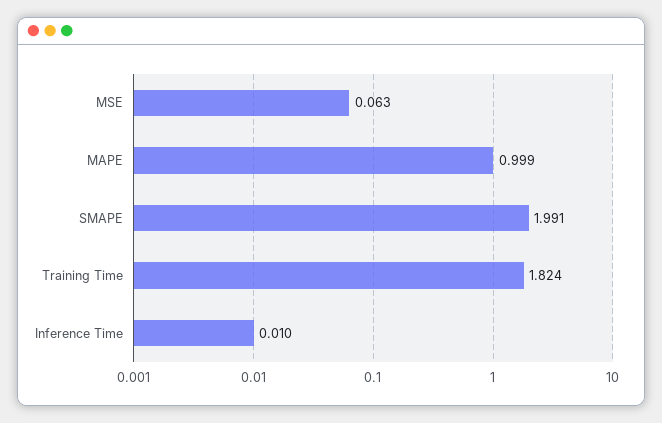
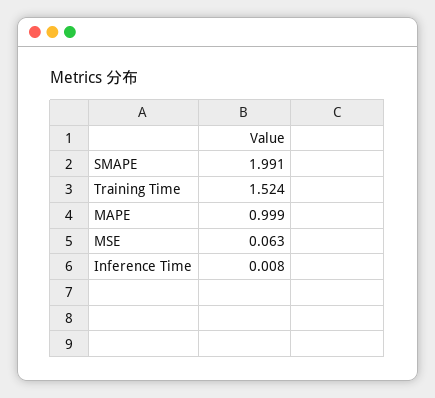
  {
    "MSE": 0.063,
    "MAPE": 0.999,
    "SMAPE": 1.991,
-   "Training Time": 1.824,
+   "Training Time": 1.524,
-   "Inference Time": 0.01
+   "Inference Time": 0.008
  }

